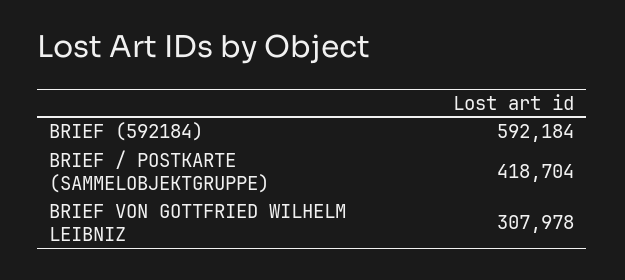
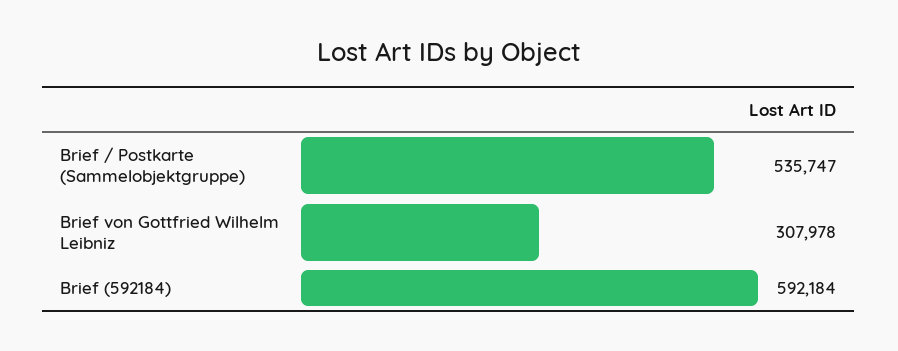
  {
    "BRIEF (592184)": 592184,
-   "BRIEF / POSTKARTE (SAMMELOBJEKTGRUPPE)": 418704,
+   "BRIEF / POSTKARTE (SAMMELOBJEKTGRUPPE)": 535747,
    "BRIEF VON GOTTFRIED WILHELM LEIBNIZ": 307978
  }

